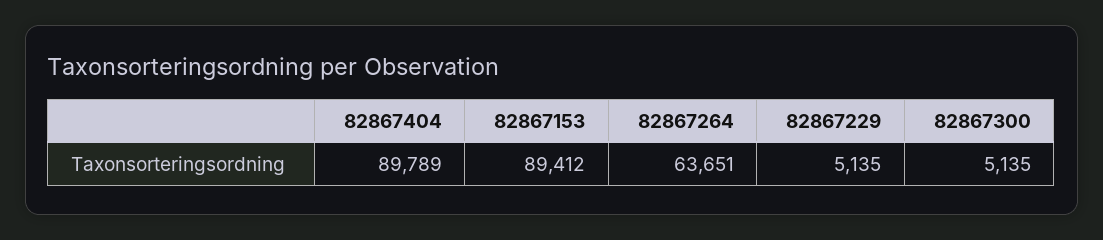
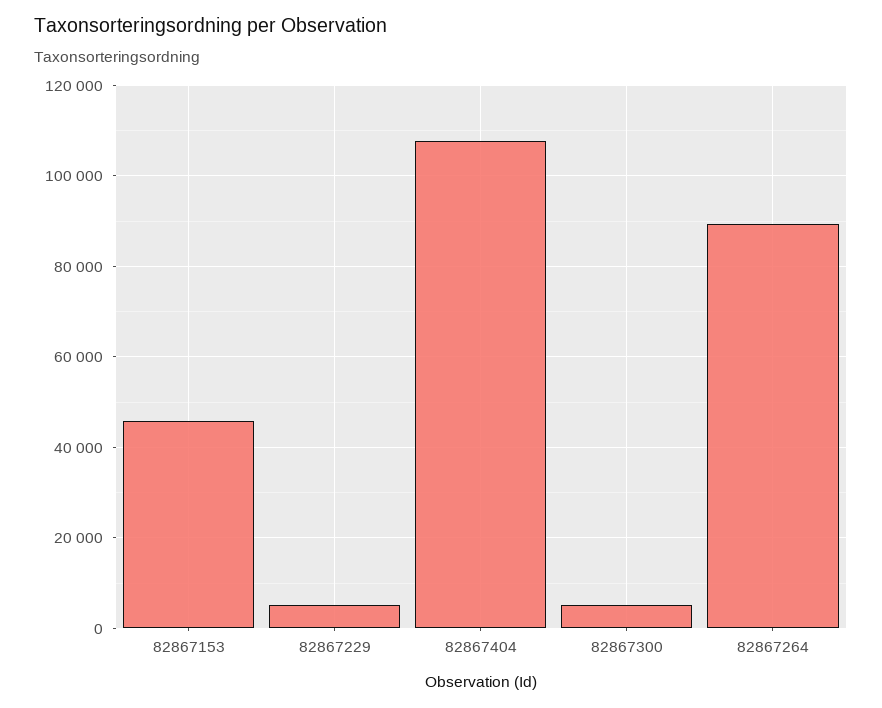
  {
-   "82867404": 89789,
+   "82867404": 108000,
-   "82867153": 89412,
+   "82867153": 46000,
-   "82867264": 63651,
+   "82867264": 90000,
    "82867229": 5135,
    "82867300": 5135
  }

